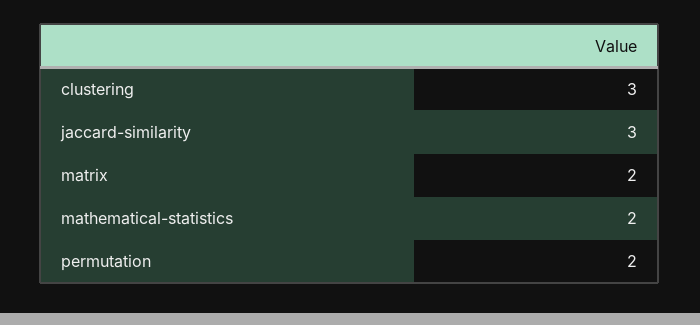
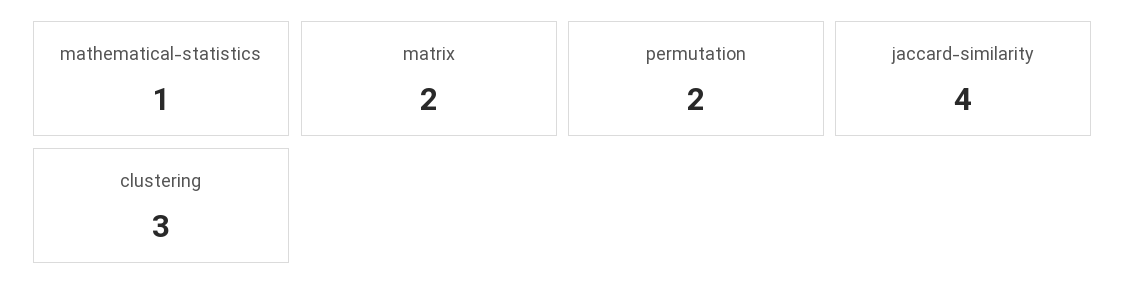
  {
    "clustering": 3,
-   "jaccard-similarity": 3,
+   "jaccard-similarity": 4,
    "matrix": 2,
-   "mathematical-statistics": 2,
+   "mathematical-statistics": 1,
    "permutation": 2
  }

